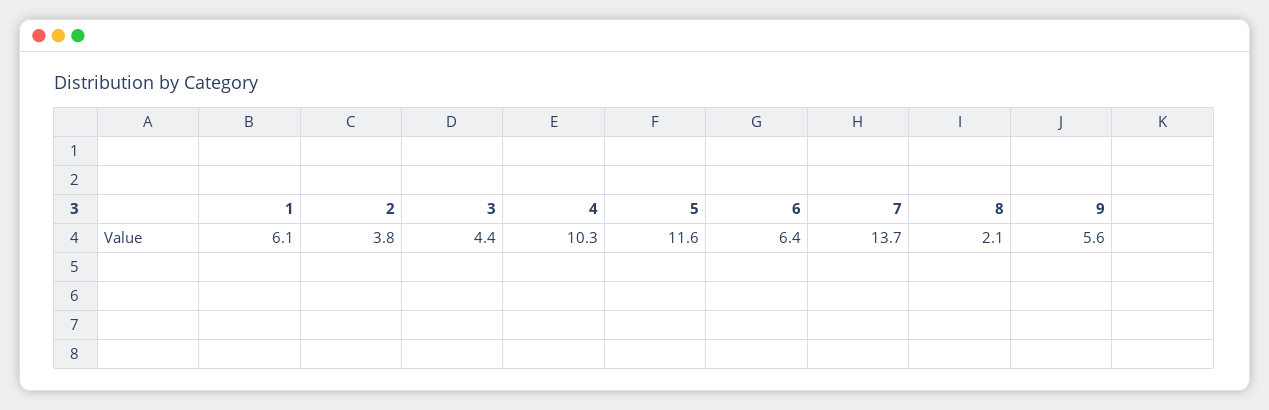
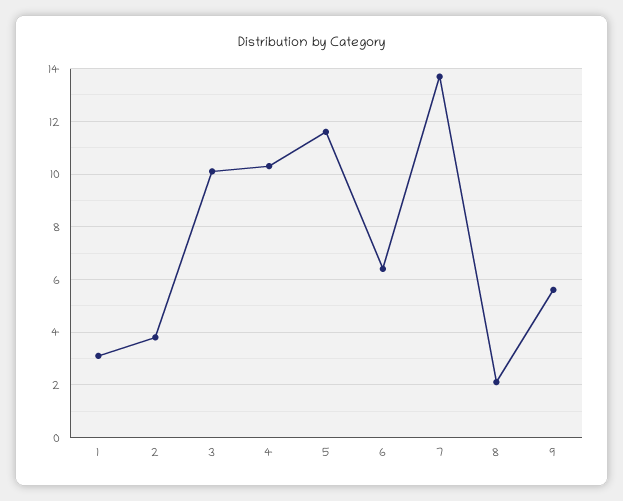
  {
-   "1": 6.1,
+   "1": 3,
    "2": 3.8,
-   "3": 4.4,
+   "3": 10,
    "4": 10.3,
    "5": 11.6,
    "6": 6.4,
    "7": 13.7,
    "8": 2.1,
    "9": 5.6
  }

